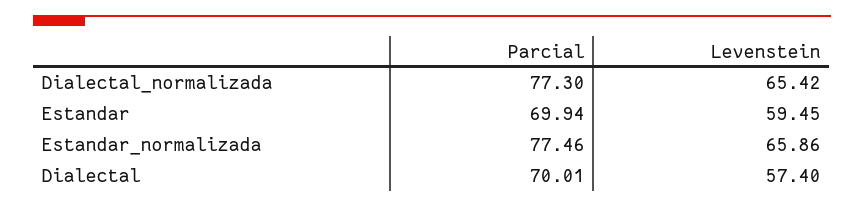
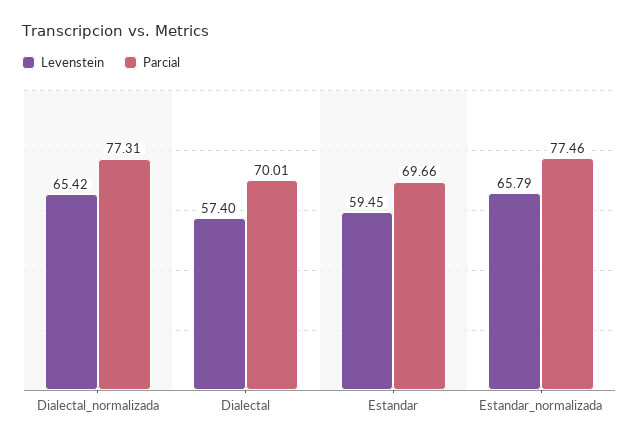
  {
    "Parcial": {
-     "Dialectal_normalizada": 77.3,
+     "Dialectal_normalizada": 77.31,
-     "Estandar": 69.94,
+     "Estandar": 69.66,
      "Estandar_normalizada": 77.46,
      "Dialectal": 70.01
    },
    "Levenstein": {
      "Dialectal_normalizada": 65.42,
      "Estandar": 59.45,
-     "Estandar_normalizada": 65.86,
+     "Estandar_normalizada": 65.79,
      "Dialectal": 57.4
    }
  }

